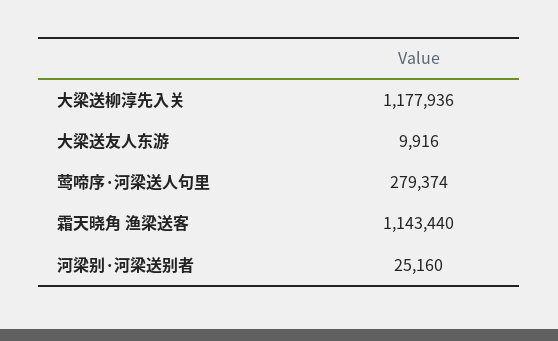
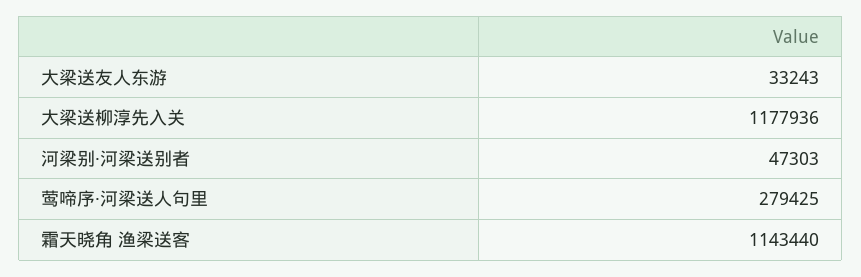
  {
    "大梁送柳淳先入关": 1177936,
-   "大梁送友人东游": 9916,
+   "大梁送友人东游": 33243,
-   "莺啼序·河梁送人句里": 279374,
+   "莺啼序·河梁送人句里": 279425,
    "霜天晓角 渔梁送客": 1143440,
-   "河梁别·河梁送别者": 25160
+   "河梁别·河梁送别者": 47303
  }

